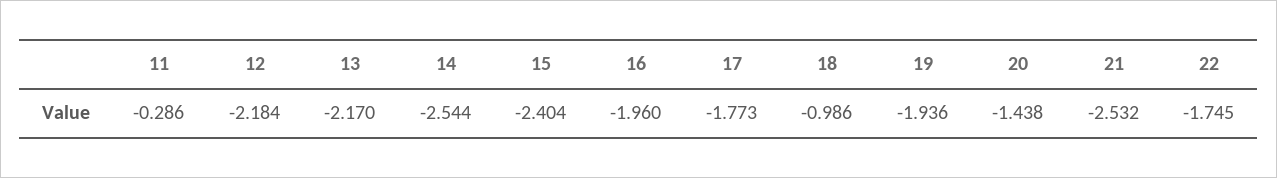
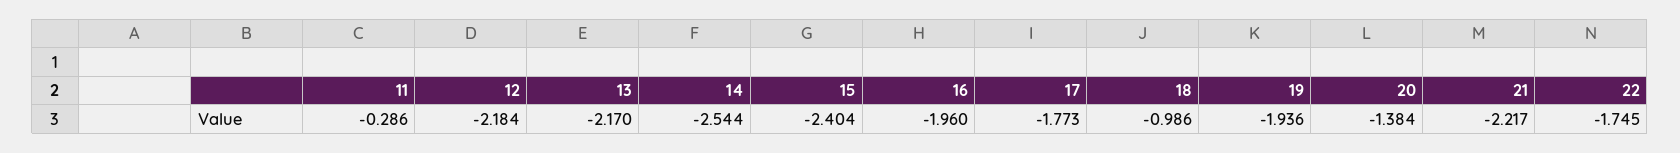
  {
    "11": -0.286,
    "12": -2.184,
    "13": -2.17,
    "14": -2.544,
    "15": -2.404,
    "16": -1.96,
    "17": -1.773,
    "18": -0.986,
    "19": -1.936,
-   "20": -1.438,
+   "20": -1.384,
-   "21": -2.532,
+   "21": -2.217,
    "22": -1.745
  }

